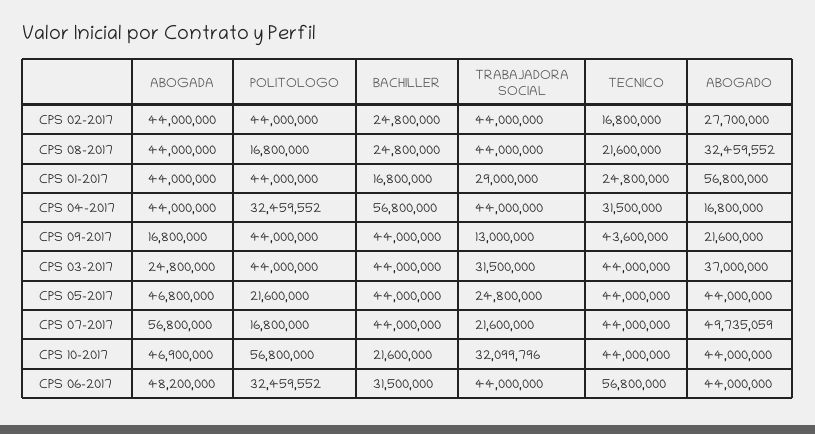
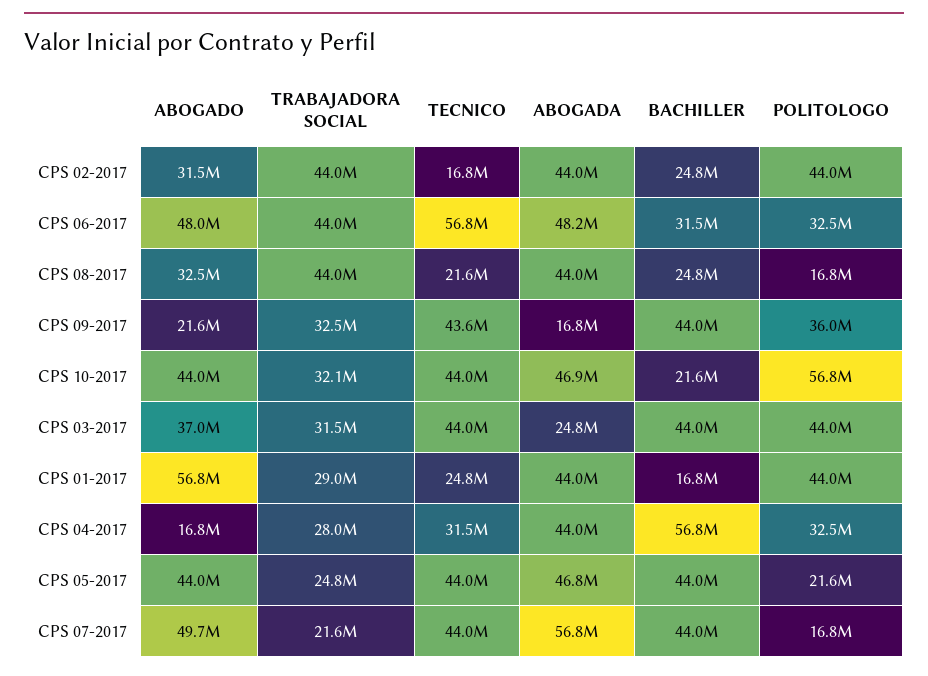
  {
    "ABOGADA": {
      "CPS 02-2017": 44000000,
      "CPS 08-2017": 44000000,
      "CPS 01-2017": 44000000,
      "CPS 04-2017": 44000000,
      "CPS 09-2017": 16800000,
      "CPS 03-2017": 24800000,
      "CPS 05-2017": 46800000,
      "CPS 07-2017": 56800000,
      "CPS 10-2017": 46900000,
      "CPS 06-2017": 48200000
    },
    "POLITOLOGO": {
      "CPS 02-2017": 44000000,
      "CPS 08-2017": 16800000,
      "CPS 01-2017": 44000000,
      "CPS 04-2017": 32459552,
-     "CPS 09-2017": 44000000,
+     "CPS 09-2017": 36000000,
      "CPS 03-2017": 44000000,
      "CPS 05-2017": 21600000,
      "CPS 07-2017": 16800000,
      "CPS 10-2017": 56800000,
      "CPS 06-2017": 32459552
    },
    "BACHILLER": {
      "CPS 02-2017": 24800000,
      "CPS 08-2017": 24800000,
      "CPS 01-2017": 16800000,
      "CPS 04-2017": 56800000,
      "CPS 09-2017": 44000000,
      "CPS 03-2017": 44000000,
      "CPS 05-2017": 44000000,
      "CPS 07-2017": 44000000,
      "CPS 10-2017": 21600000,
      "CPS 06-2017": 31500000
    },
    "TRABAJADORA SOCIAL": {
      "CPS 02-2017": 44000000,
      "CPS 08-2017": 44000000,
      "CPS 01-2017": 29000000,
-     "CPS 04-2017": 44000000,
+     "CPS 04-2017": 28000000,
-     "CPS 09-2017": 13000000,
+     "CPS 09-2017": 32500000,
      "CPS 03-2017": 31500000,
      "CPS 05-2017": 24800000,
      "CPS 07-2017": 21600000,
      "CPS 10-2017": 32099796,
      "CPS 06-2017": 44000000
    },
    "TECNICO": {
      "CPS 02-2017": 16800000,
      "CPS 08-2017": 21600000,
      "CPS 01-2017": 24800000,
      "CPS 04-2017": 31500000,
      "CPS 09-2017": 43600000,
      "CPS 03-2017": 44000000,
      "CPS 05-2017": 44000000,
      "CPS 07-2017": 44000000,
      "CPS 10-2017": 44000000,
      "CPS 06-2017": 56800000
    },
    "ABOGADO": {
-     "CPS 02-2017": 27700000,
+     "CPS 02-2017": 31500000,
      "CPS 08-2017": 32459552,
      "CPS 01-2017": 56800000,
      "CPS 04-2017": 16800000,
      "CPS 09-2017": 21600000,
      "CPS 03-2017": 37000000,
      "CPS 05-2017": 44000000,
      "CPS 07-2017": 49735059,
      "CPS 10-2017": 44000000,
-     "CPS 06-2017": 44000000
+     "CPS 06-2017": 48000000
    }
  }

